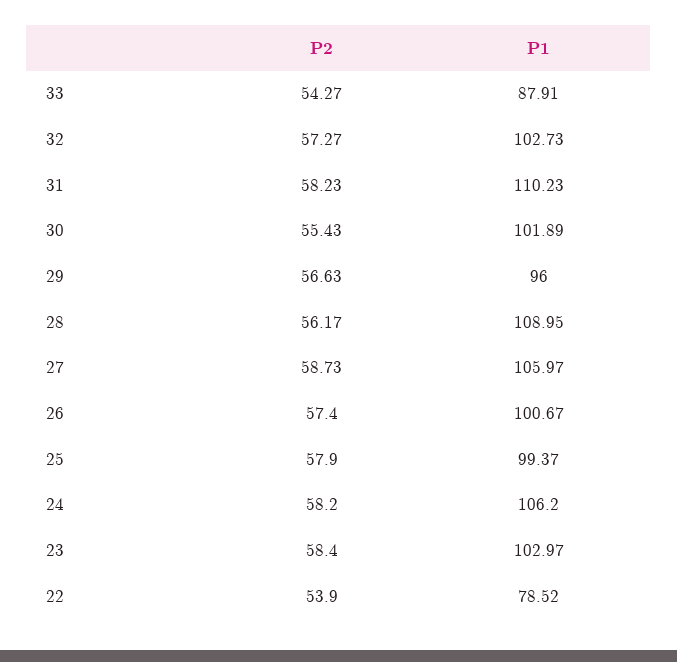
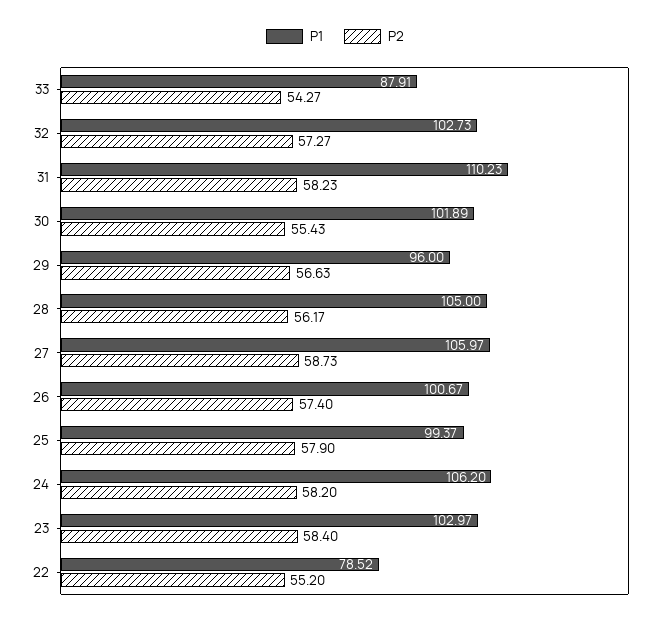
  {
    "P2": {
      "33": 54.27,
      "32": 57.27,
      "31": 58.23,
      "30": 55.43,
      "29": 56.63,
      "28": 56.17,
      "27": 58.73,
      "26": 57.4,
      "25": 57.9,
      "24": 58.2,
      "23": 58.4,
-     "22": 53.9
+     "22": 55.2
    },
    "P1": {
      "33": 87.91,
      "32": 102.73,
      "31": 110.23,
      "30": 101.89,
      "29": 96,
-     "28": 108.95,
+     "28": 105,
      "27": 105.97,
      "26": 100.67,
      "25": 99.37,
      "24": 106.2,
      "23": 102.97,
      "22": 78.52
    }
  }

